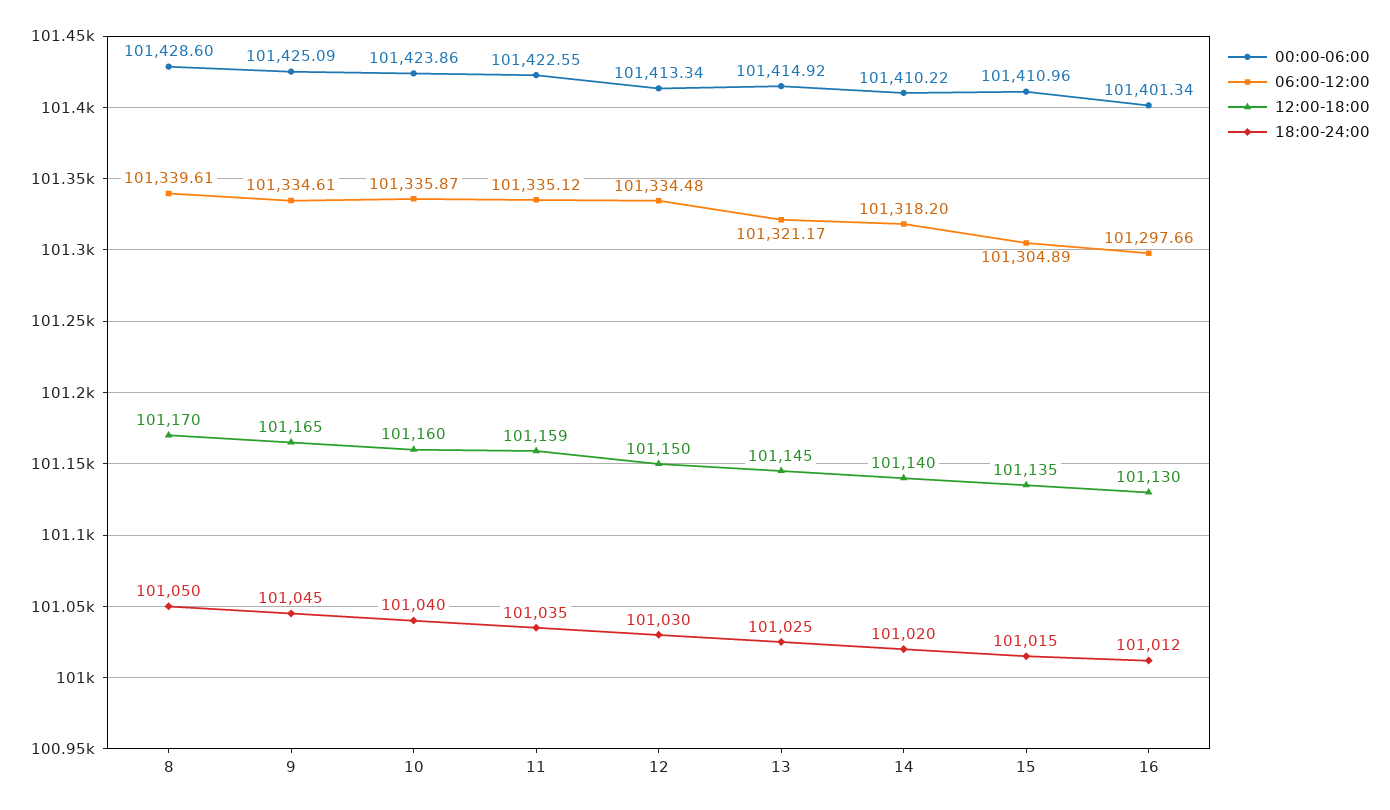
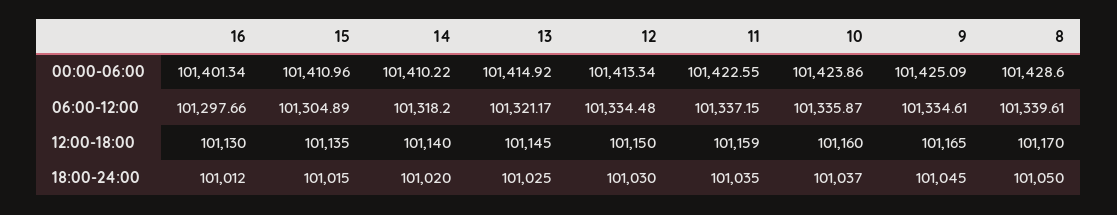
  {
    "00:00-06:00": {
      "8": 101428.6,
      "9": 101425.09,
      "10": 101423.86,
      "11": 101422.55,
      "12": 101413.34,
      "13": 101414.92,
      "14": 101410.22,
      "15": 101410.96,
      "16": 101401.34
    },
    "06:00-12:00": {
      "8": 101339.61,
      "9": 101334.61,
      "10": 101335.87,
-     "11": 101335.12,
+     "11": 101337.15,
      "12": 101334.48,
      "13": 101321.17,
      "14": 101318.2,
      "15": 101304.89,
      "16": 101297.66
    },
    "12:00-18:00": {
      "8": 101170,
      "9": 101165,
      "10": 101160,
      "11": 101159,
      "12": 101150,
      "13": 101145,
      "14": 101140,
      "15": 101135,
      "16": 101130
    },
    "18:00-24:00": {
      "8": 101050,
      "9": 101045,
-     "10": 101040,
+     "10": 101037,
      "11": 101035,
      "12": 101030,
      "13": 101025,
      "14": 101020,
      "15": 101015,
      "16": 101012
    }
  }

